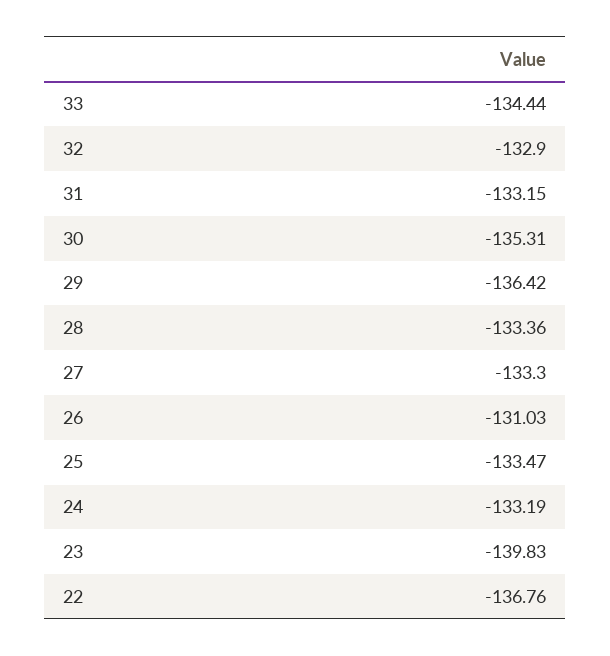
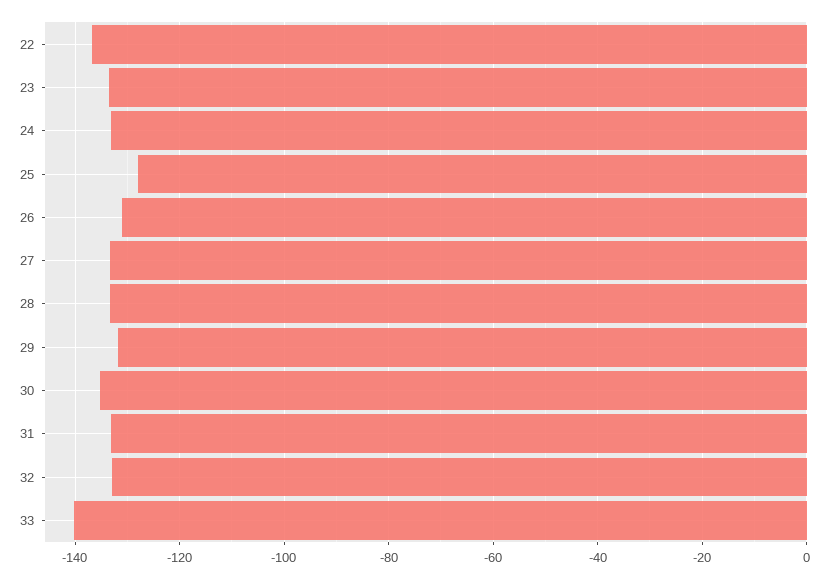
  {
-   "33": -134.44,
+   "33": -140,
    "32": -132.9,
    "31": -133.15,
    "30": -135.31,
-   "29": -136.42,
+   "29": -132,
    "28": -133.36,
    "27": -133.3,
    "26": -131.03,
-   "25": -133.47,
+   "25": -128,
    "24": -133.19,
-   "23": -139.83,
+   "23": -134,
    "22": -136.76
  }

